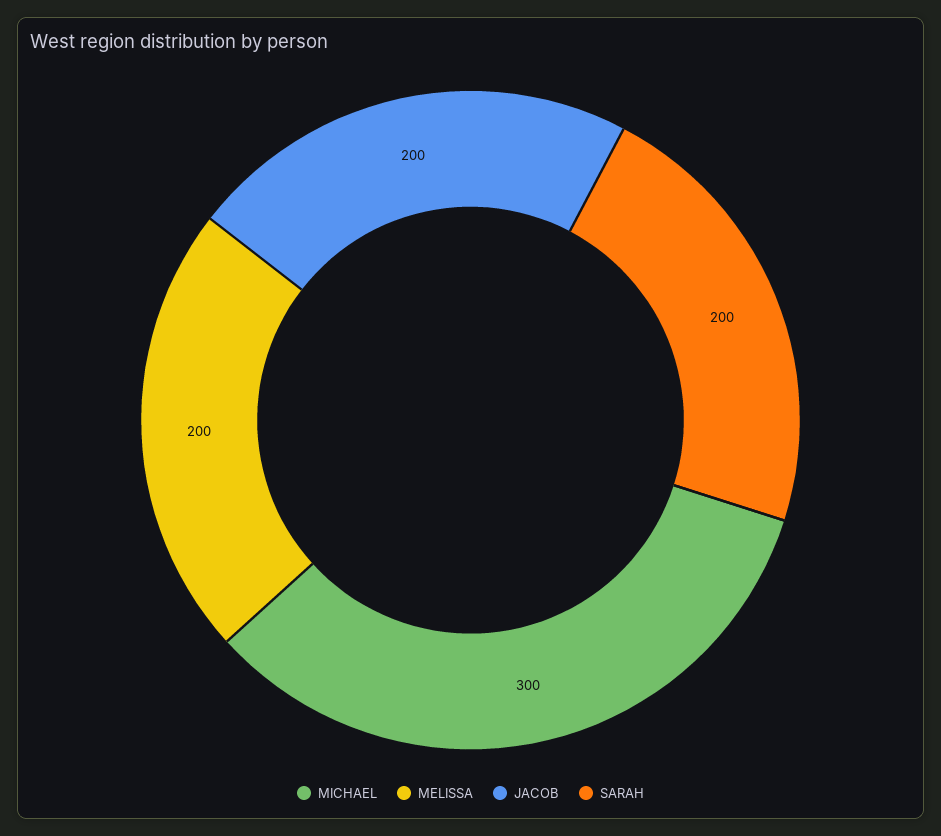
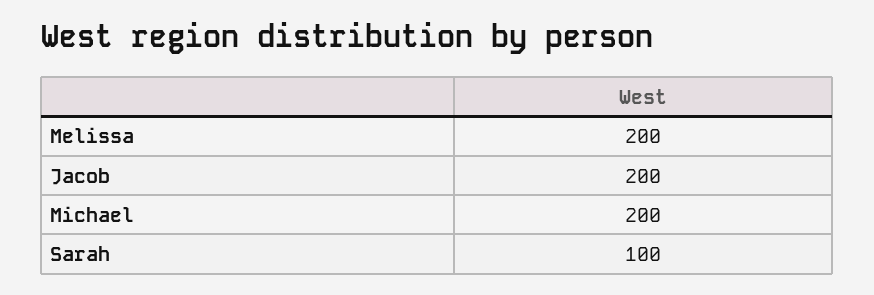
  {
-   "MICHAEL": 300,
+   "MICHAEL": 200,
    "MELISSA": 200,
    "JACOB": 200,
-   "SARAH": 200
+   "SARAH": 100
  }

